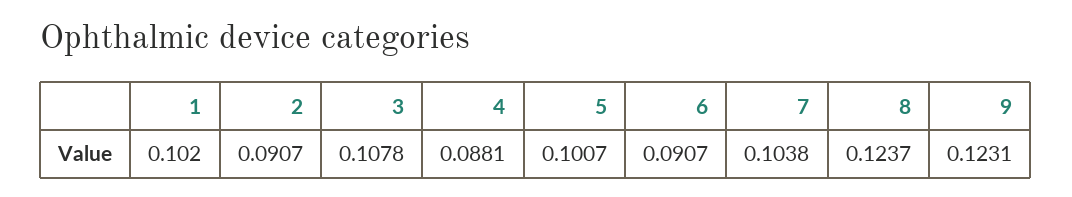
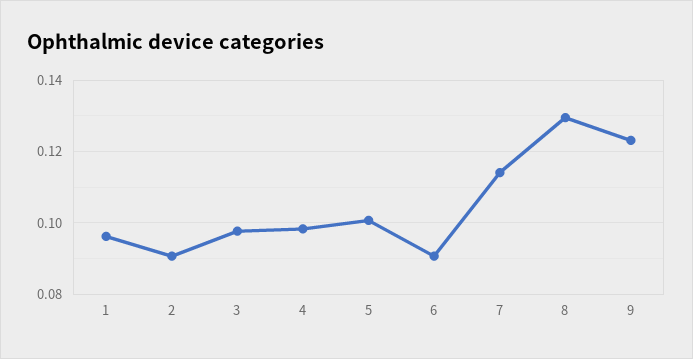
  {
-   "1": 0.102,
+   "1": 0.096,
    "2": 0.0907,
-   "3": 0.1078,
+   "3": 0.098,
-   "4": 0.0881,
+   "4": 0.098,
    "5": 0.1007,
    "6": 0.0907,
-   "7": 0.1038,
+   "7": 0.114,
-   "8": 0.1237,
+   "8": 0.13,
    "9": 0.1231
  }

